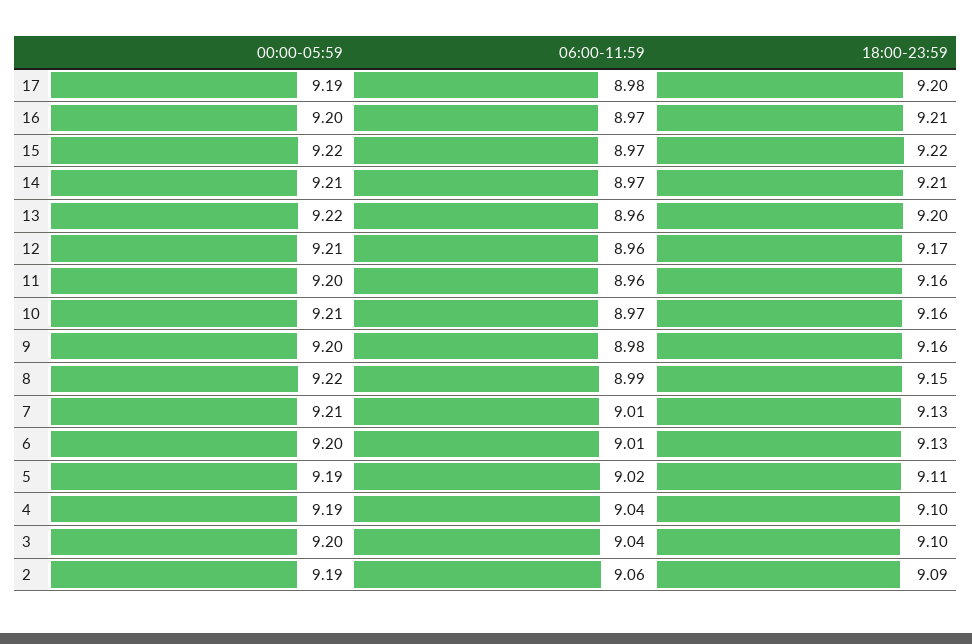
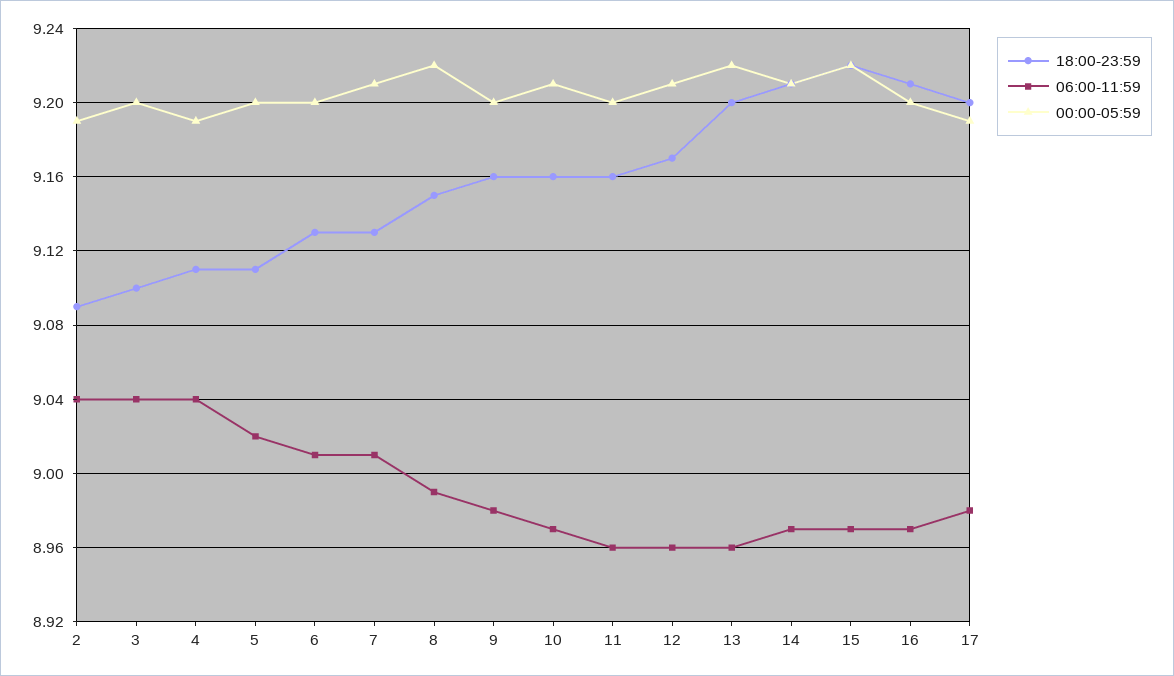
  {
    "00:00-05:59": {
      "17": 9.19,
      "16": 9.2,
      "15": 9.22,
      "14": 9.21,
      "13": 9.22,
      "12": 9.21,
      "11": 9.2,
      "10": 9.21,
      "9": 9.2,
      "8": 9.22,
      "7": 9.21,
      "6": 9.2,
-     "5": 9.19,
+     "5": 9.2,
      "4": 9.19,
      "3": 9.2,
      "2": 9.19
    },
    "06:00-11:59": {
      "17": 8.98,
      "16": 8.97,
      "15": 8.97,
      "14": 8.97,
      "13": 8.96,
      "12": 8.96,
      "11": 8.96,
      "10": 8.97,
      "9": 8.98,
      "8": 8.99,
      "7": 9.01,
      "6": 9.01,
      "5": 9.02,
      "4": 9.04,
      "3": 9.04,
-     "2": 9.06
+     "2": 9.04
    },
    "18:00-23:59": {
      "17": 9.2,
      "16": 9.21,
      "15": 9.22,
      "14": 9.21,
      "13": 9.2,
      "12": 9.17,
      "11": 9.16,
      "10": 9.16,
      "9": 9.16,
      "8": 9.15,
      "7": 9.13,
      "6": 9.13,
      "5": 9.11,
-     "4": 9.1,
+     "4": 9.11,
      "3": 9.1,
      "2": 9.09
    }
  }

